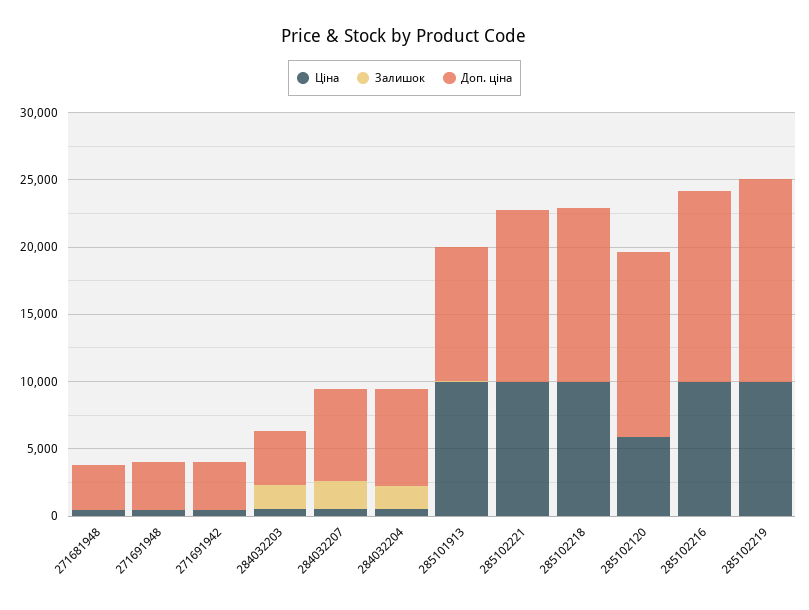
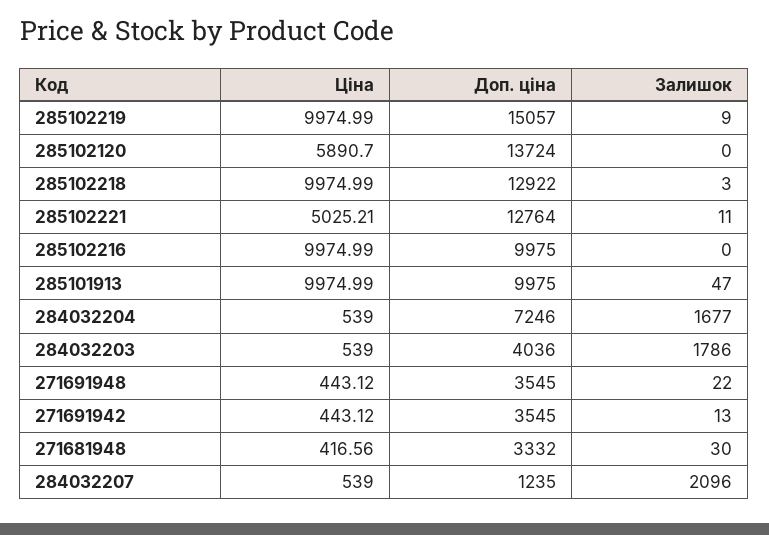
  {
    "Ціна": {
      "271681948": 416.56,
      "271691948": 443.12,
      "271691942": 443.12,
      "284032203": 539,
      "284032207": 539,
      "284032204": 539,
      "285101913": 9974.99,
-     "285102221": 10000,
+     "285102221": 5025.21,
      "285102218": 9974.99,
      "285102120": 5890.7,
      "285102216": 9974.99,
      "285102219": 9974.99
    },
    "Залишок": {
      "271681948": 30,
      "271691948": 22,
      "271691942": 13,
      "284032203": 1786,
      "284032207": 2096,
      "284032204": 1677,
      "285101913": 47,
      "285102221": 11,
      "285102218": 3,
      "285102120": 0,
      "285102216": 0,
      "285102219": 9
    },
    "Доп. ціна": {
      "271681948": 3332,
      "271691948": 3545,
      "271691942": 3545,
      "284032203": 4036,
-     "284032207": 7000,
+     "284032207": 1235,
      "284032204": 7246,
      "285101913": 9975,
      "285102221": 12764,
      "285102218": 12922,
      "285102120": 13724,
-     "285102216": 14000,
+     "285102216": 9975,
      "285102219": 15057
    }
  }

